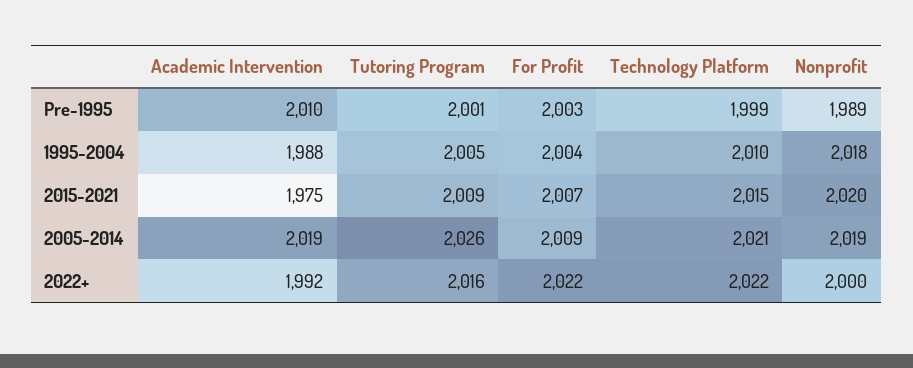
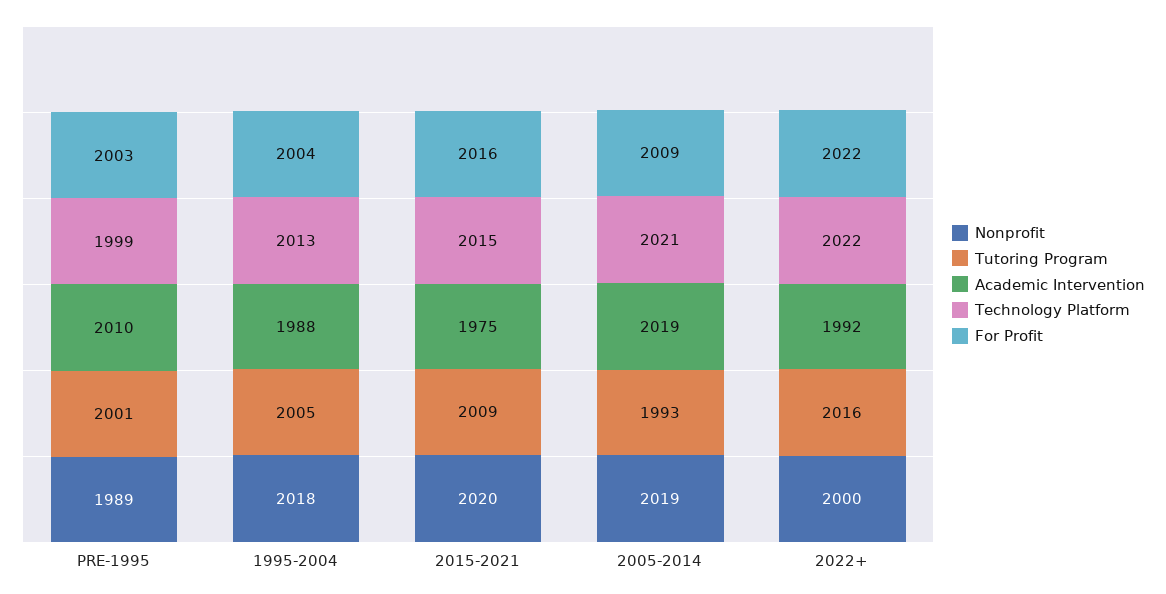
  {
    "Academic Intervention": {
      "Pre-1995": 2010,
      "1995-2004": 1988,
      "2015-2021": 1975,
      "2005-2014": 2019,
      "2022+": 1992
    },
    "Tutoring Program": {
      "Pre-1995": 2001,
      "1995-2004": 2005,
      "2015-2021": 2009,
-     "2005-2014": 2026,
+     "2005-2014": 1993,
      "2022+": 2016
    },
    "For Profit": {
      "Pre-1995": 2003,
      "1995-2004": 2004,
-     "2015-2021": 2007,
+     "2015-2021": 2016,
      "2005-2014": 2009,
      "2022+": 2022
    },
    "Technology Platform": {
      "Pre-1995": 1999,
-     "1995-2004": 2010,
+     "1995-2004": 2013,
      "2015-2021": 2015,
      "2005-2014": 2021,
      "2022+": 2022
    },
    "Nonprofit": {
      "Pre-1995": 1989,
      "1995-2004": 2018,
      "2015-2021": 2020,
      "2005-2014": 2019,
      "2022+": 2000
    }
  }

